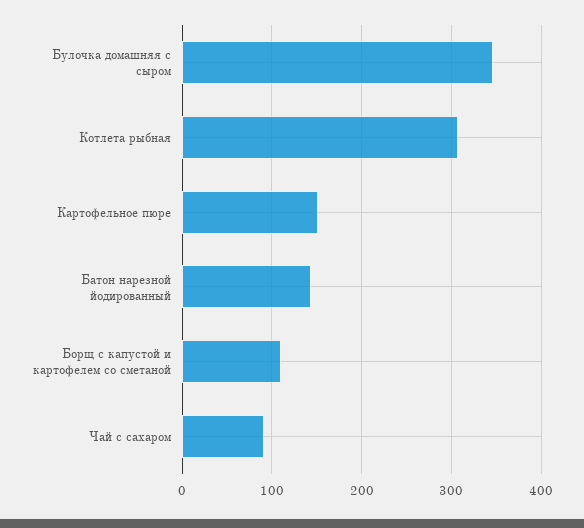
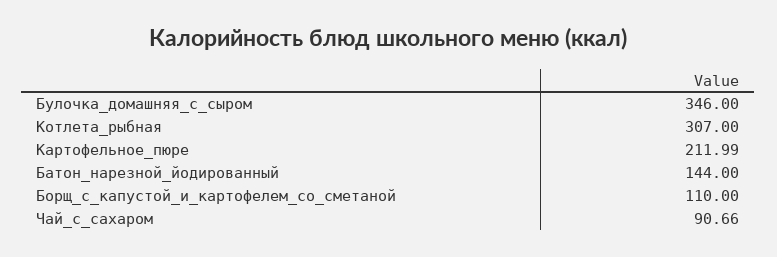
  {
    "Булочка домашняя с сыром": 346,
    "Котлета рыбная": 307,
-   "Картофельное пюре": 150,
+   "Картофельное пюре": 211.99,
    "Батон нарезной йодированный": 144,
    "Борщ с капустой и картофелем со сметаной": 110,
    "Чай с сахаром": 90.66
  }

